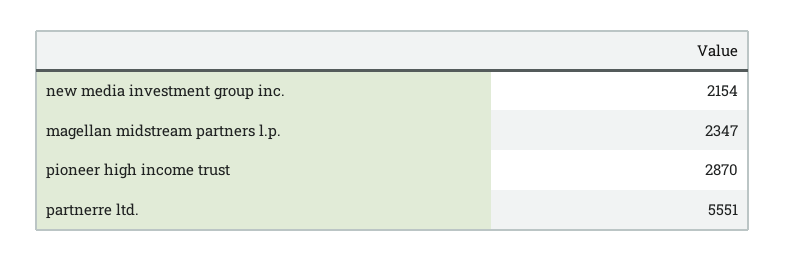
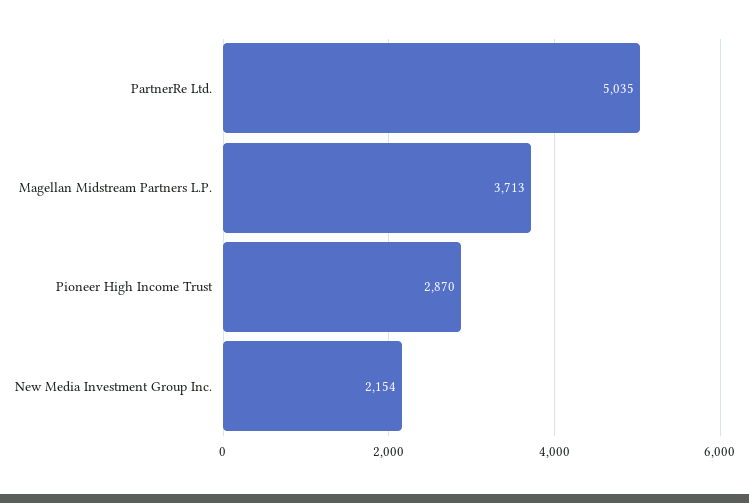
  {
    "new media investment group inc.": 2154,
-   "magellan midstream partners l.p.": 2347,
+   "magellan midstream partners l.p.": 3713,
    "pioneer high income trust": 2870,
-   "partnerre ltd.": 5551
+   "partnerre ltd.": 5035
  }

